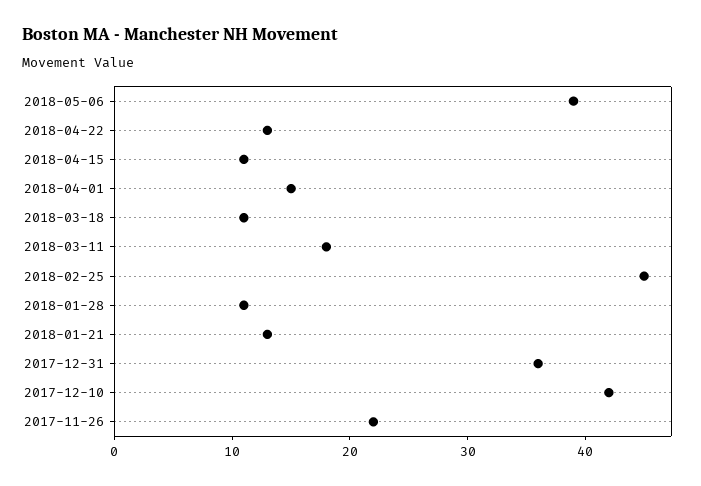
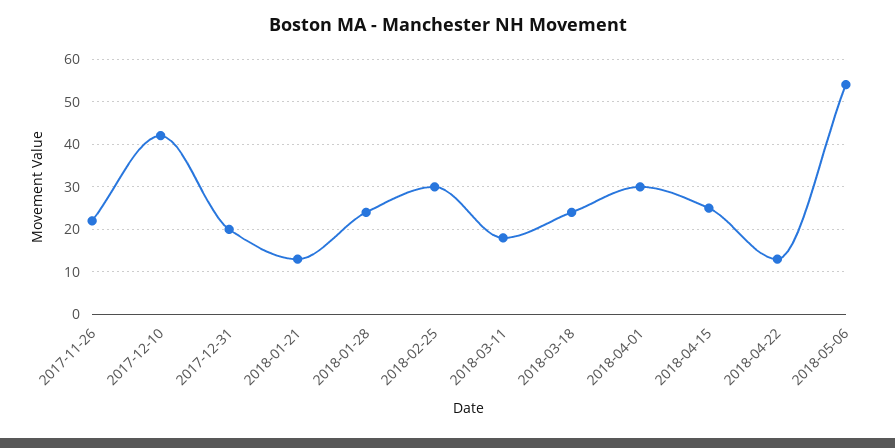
  {
-   "2018-05-06": 39,
+   "2018-05-06": 55,
    "2018-04-22": 13,
-   "2018-04-15": 11,
+   "2018-04-15": 25,
-   "2018-04-01": 15,
+   "2018-04-01": 30,
-   "2018-03-18": 11,
+   "2018-03-18": 25,
    "2018-03-11": 18,
-   "2018-02-25": 45,
+   "2018-02-25": 30,
-   "2018-01-28": 11,
+   "2018-01-28": 25,
    "2018-01-21": 13,
-   "2017-12-31": 36,
+   "2017-12-31": 20,
    "2017-12-10": 42,
    "2017-11-26": 22
  }

